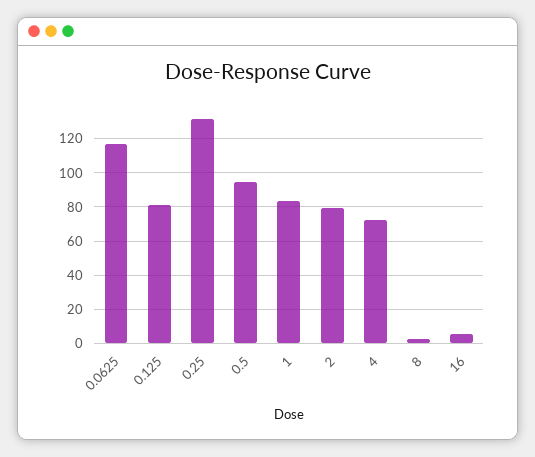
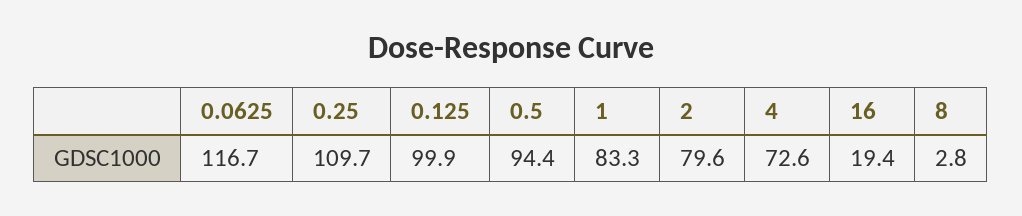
  {
    "0.0625": 116.7,
-   "0.125": 80,
+   "0.125": 99.9,
-   "0.25": 130,
+   "0.25": 109.7,
    "0.5": 94.4,
    "1": 83.3,
    "2": 79.6,
    "4": 72.6,
    "8": 2.8,
-   "16": 5
+   "16": 19.4
  }

